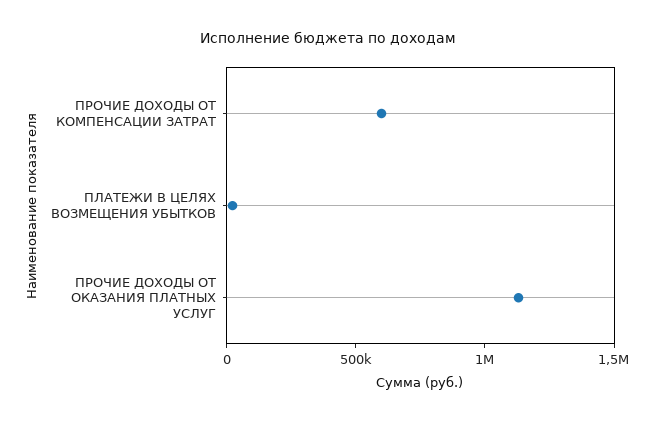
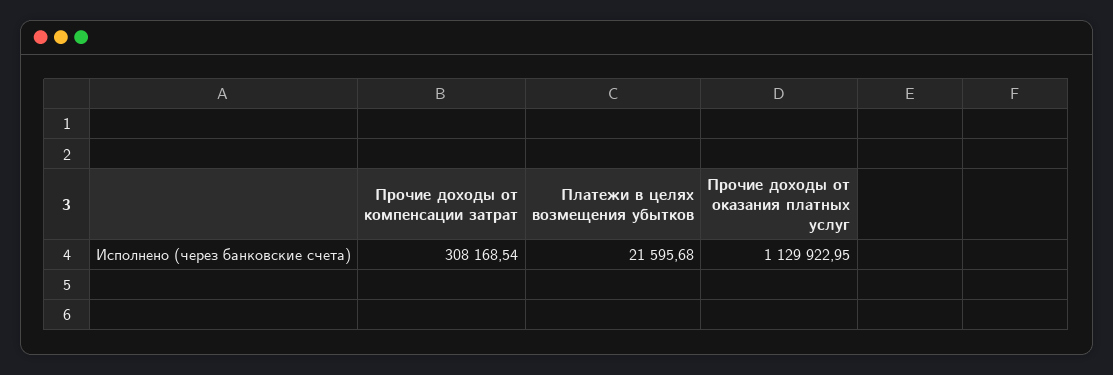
  {
-   "ПРОЧИЕ ДОХОДЫ ОТ КОМПЕНСАЦИИ ЗАТРАТ": 600000,
+   "ПРОЧИЕ ДОХОДЫ ОТ КОМПЕНСАЦИИ ЗАТРАТ": 308168.54,
    "ПЛАТЕЖИ В ЦЕЛЯХ ВОЗМЕЩЕНИЯ УБЫТКОВ": 21595.68,
    "ПРОЧИЕ ДОХОДЫ ОТ ОКАЗАНИЯ ПЛАТНЫХ УСЛУГ": 1129922.95
  }

